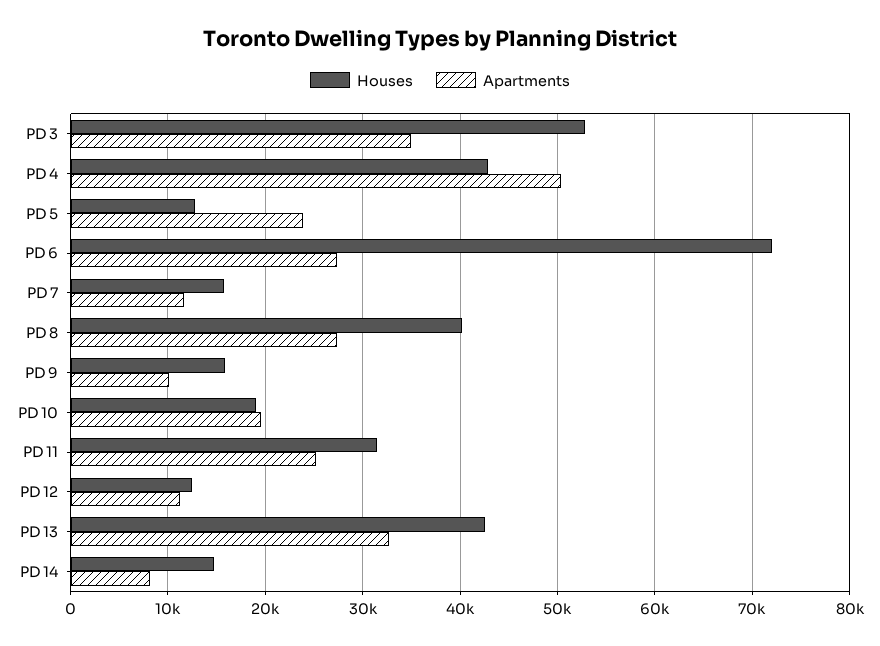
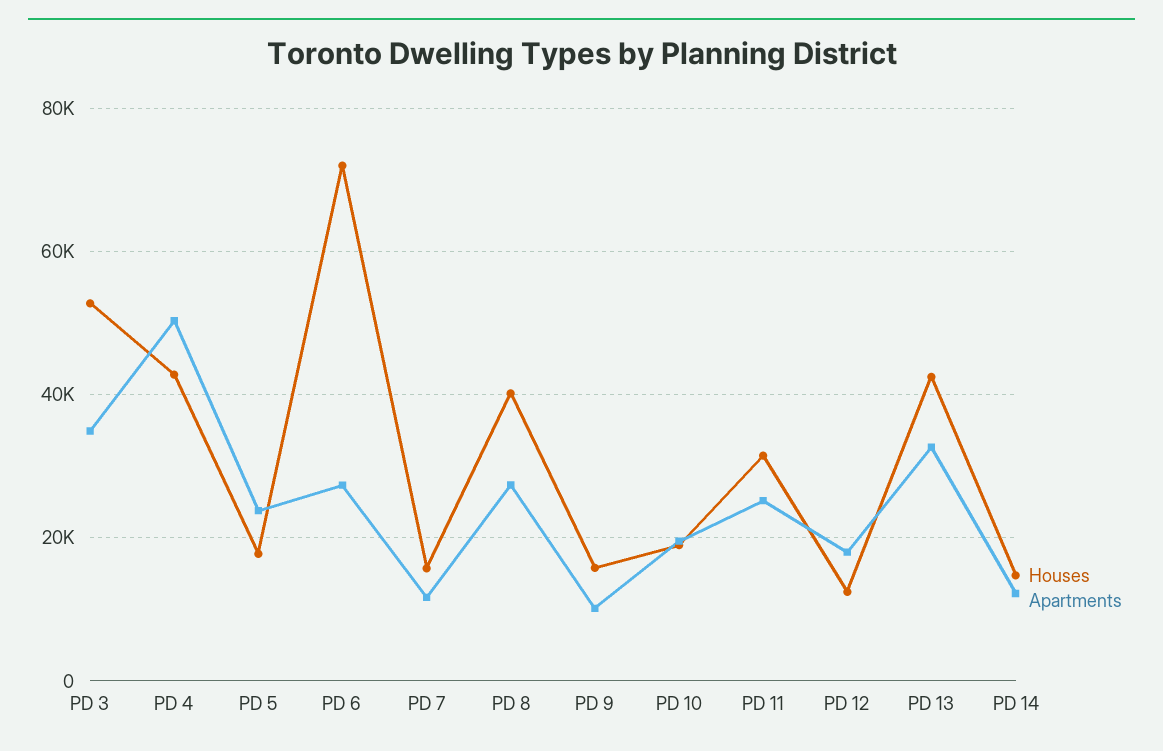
  {
    "Houses": {
      "PD 3": 53000,
      "PD 4": 43000,
-     "PD 5": 13000,
+     "PD 5": 18000,
      "PD 6": 72000,
      "PD 7": 16000,
      "PD 8": 40000,
      "PD 9": 16000,
      "PD 10": 19000,
      "PD 11": 32000,
      "PD 12": 12000,
      "PD 13": 43000,
      "PD 14": 15000
    },
    "Apartments": {
      "PD 3": 35000,
      "PD 4": 50000,
      "PD 5": 24000,
      "PD 6": 27000,
      "PD 7": 12000,
      "PD 8": 27000,
      "PD 9": 10000,
      "PD 10": 20000,
      "PD 11": 25000,
-     "PD 12": 11000,
+     "PD 12": 18000,
      "PD 13": 33000,
-     "PD 14": 8000
+     "PD 14": 12000
    }
  }

